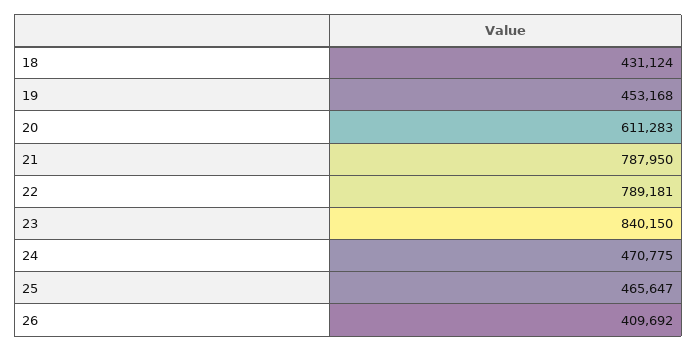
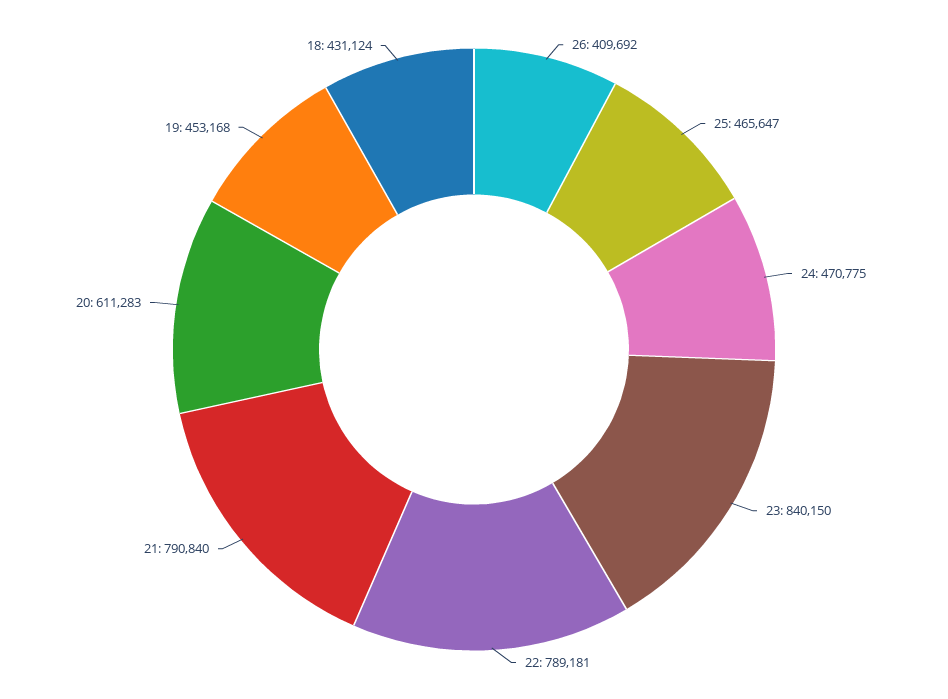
  {
    "18": 431124,
    "19": 453168,
    "20": 611283,
-   "21": 787950,
+   "21": 790840,
    "22": 789181,
    "23": 840150,
    "24": 470775,
    "25": 465647,
    "26": 409692
  }

